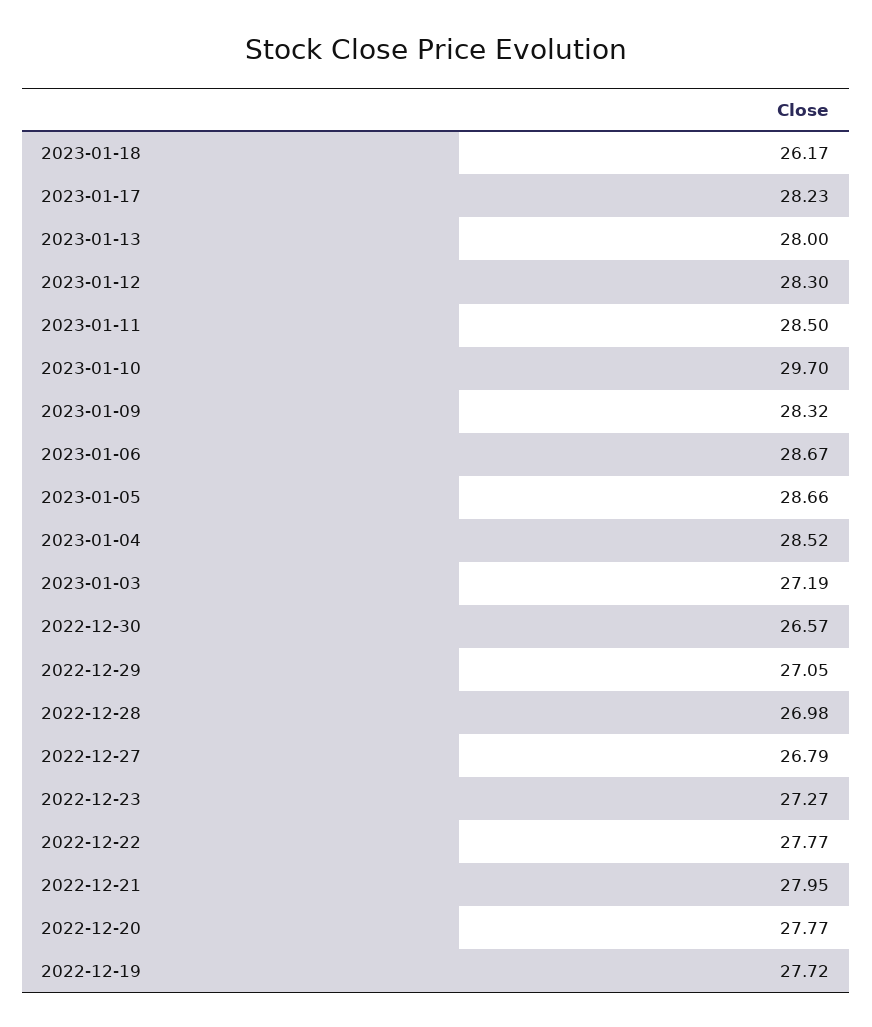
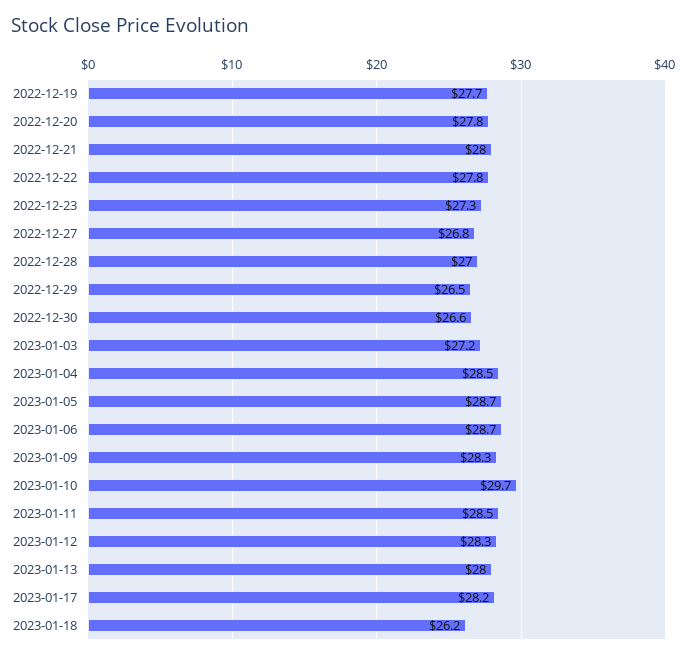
  {
    "2023-01-18": 26.17,
    "2023-01-17": 28.23,
    "2023-01-13": 28,
    "2023-01-12": 28.3,
    "2023-01-11": 28.5,
    "2023-01-10": 29.7,
    "2023-01-09": 28.32,
    "2023-01-06": 28.67,
    "2023-01-05": 28.66,
    "2023-01-04": 28.52,
    "2023-01-03": 27.19,
    "2022-12-30": 26.57,
-   "2022-12-29": 27.05,
+   "2022-12-29": 26.5,
    "2022-12-28": 26.98,
    "2022-12-27": 26.79,
    "2022-12-23": 27.27,
    "2022-12-22": 27.77,
    "2022-12-21": 27.95,
    "2022-12-20": 27.77,
    "2022-12-19": 27.72
  }

